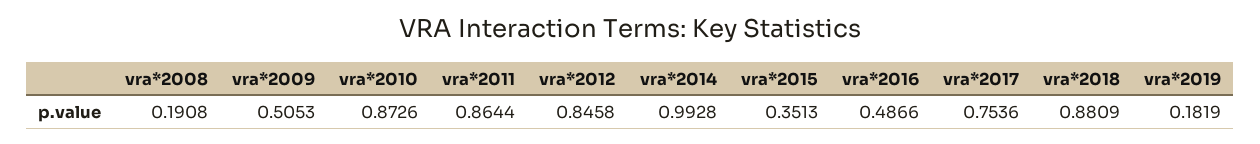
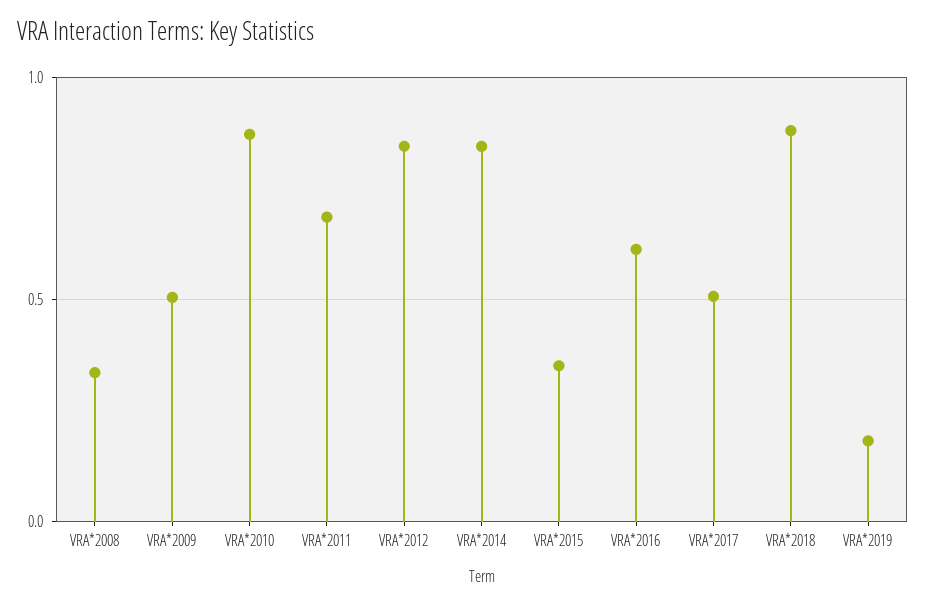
  {
-   "vra*2008": 0.1908,
+   "vra*2008": 0.35,
    "vra*2009": 0.5053,
    "vra*2010": 0.8726,
-   "vra*2011": 0.8644,
+   "vra*2011": 0.7,
    "vra*2012": 0.8458,
-   "vra*2014": 0.9928,
+   "vra*2014": 0.85,
    "vra*2015": 0.3513,
-   "vra*2016": 0.4866,
+   "vra*2016": 0.6,
-   "vra*2017": 0.7536,
+   "vra*2017": 0.5,
    "vra*2018": 0.8809,
    "vra*2019": 0.1819
  }

